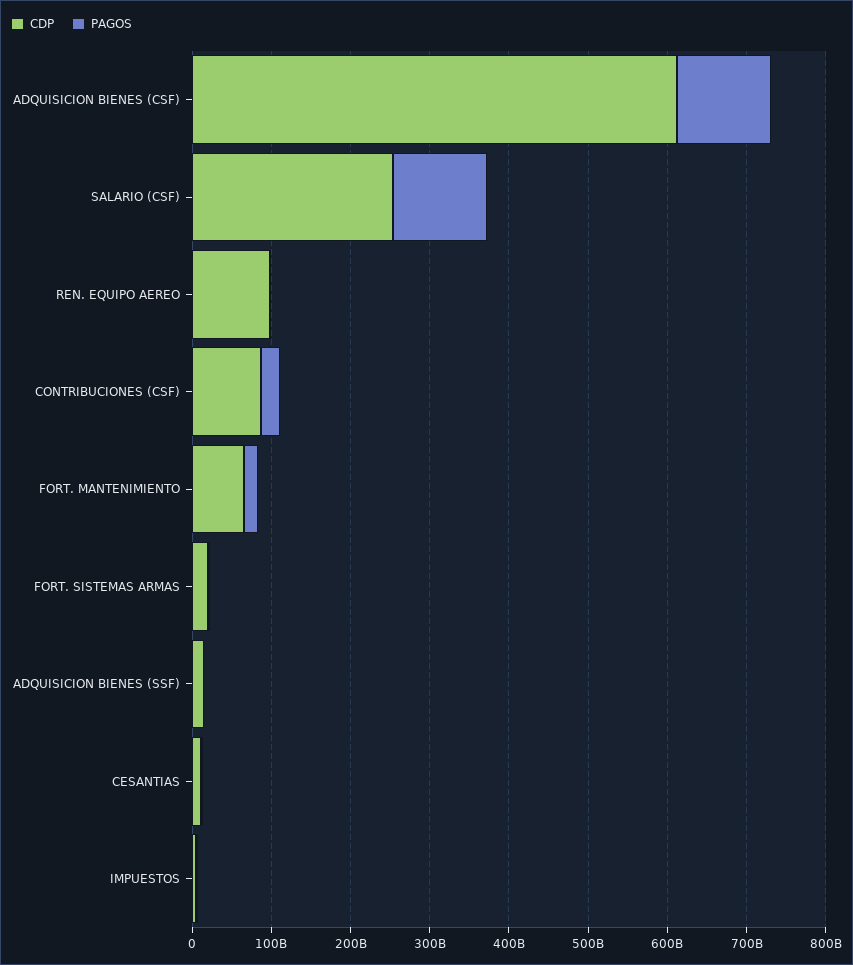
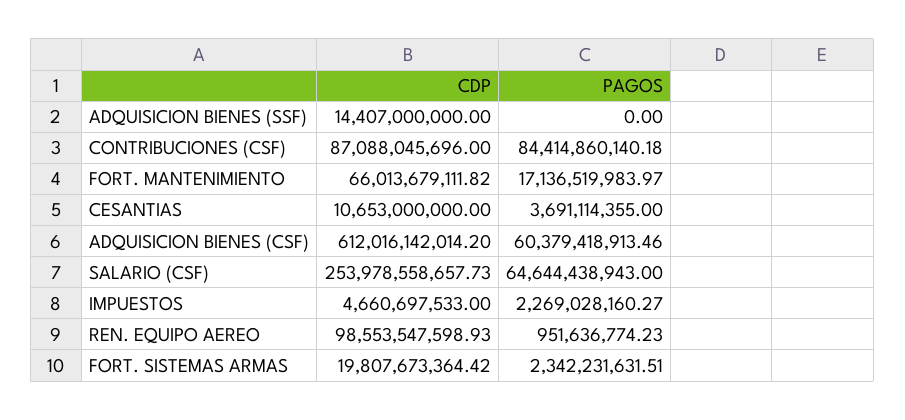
  {
    "CDP": {
      "ADQUISICION BIENES (CSF)": 612016142014.2,
      "SALARIO (CSF)": 253978558657.73,
      "REN. EQUIPO AEREO": 98553547598.93,
      "CONTRIBUCIONES (CSF)": 87088045696,
      "FORT. MANTENIMIENTO": 66013679111.82,
      "FORT. SISTEMAS ARMAS": 19807673364.42,
      "ADQUISICION BIENES (SSF)": 14407000000,
      "CESANTIAS": 10653000000,
      "IMPUESTOS": 4660697533
    },
    "PAGOS": {
-     "ADQUISICION BIENES (CSF)": 120000000000,
+     "ADQUISICION BIENES (CSF)": 60379418913.46,
-     "SALARIO (CSF)": 120000000000,
+     "SALARIO (CSF)": 64644438943,
      "REN. EQUIPO AEREO": 951636774.23,
-     "CONTRIBUCIONES (CSF)": 20000000000,
+     "CONTRIBUCIONES (CSF)": 84414860140.18,
      "FORT. MANTENIMIENTO": 17136519983.97,
      "FORT. SISTEMAS ARMAS": 2342231631.51,
      "ADQUISICION BIENES (SSF)": 0,
      "CESANTIAS": 3691114355,
      "IMPUESTOS": 2269028160.27
    }
  }

